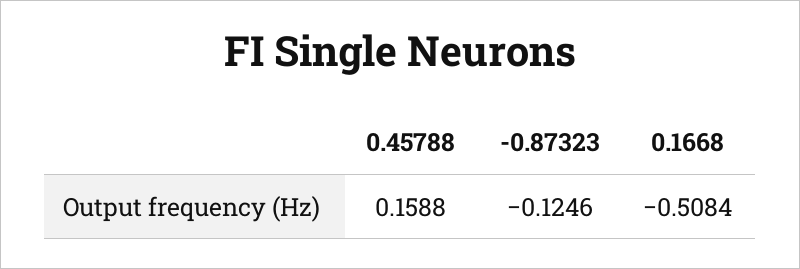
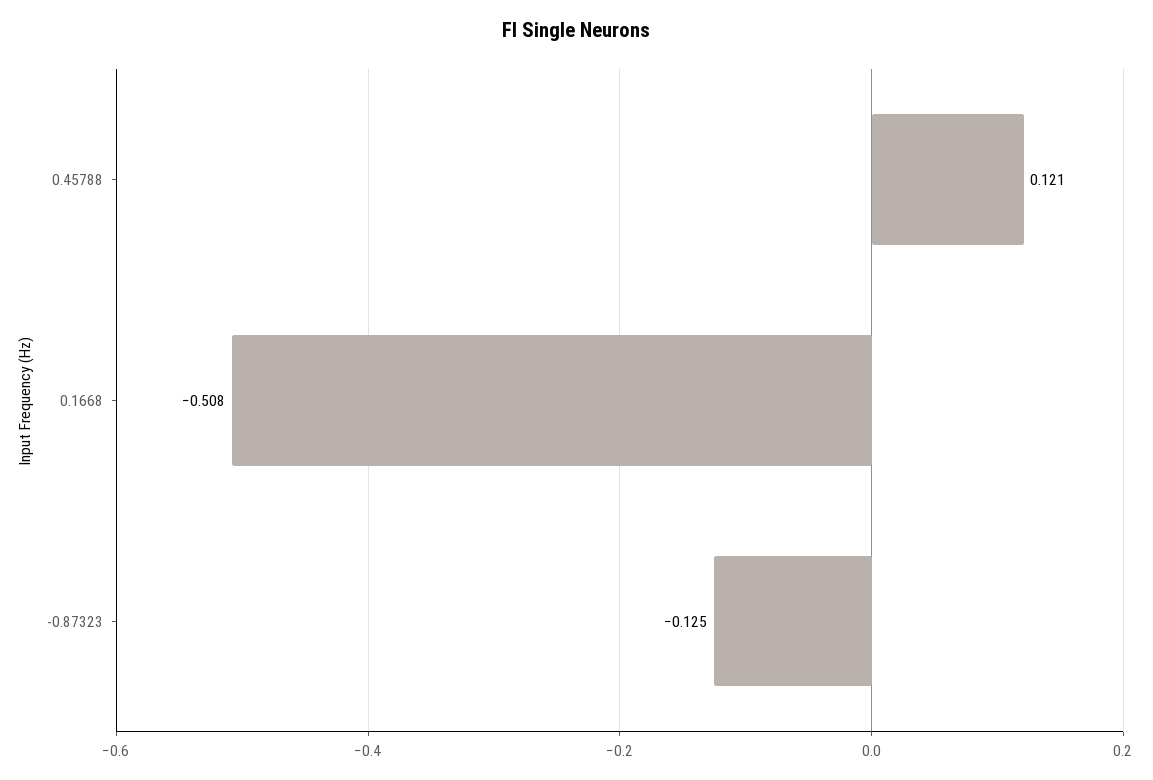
  {
-   "0.45788": 0.1588,
+   "0.45788": 0.121,
    "-0.87323": -0.1246,
    "0.1668": -0.5084
  }

